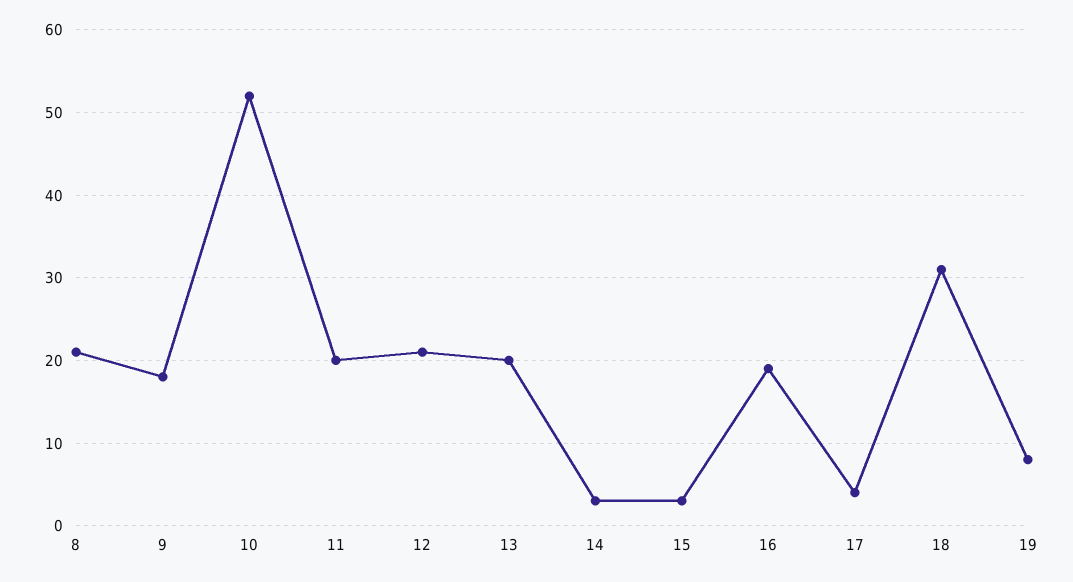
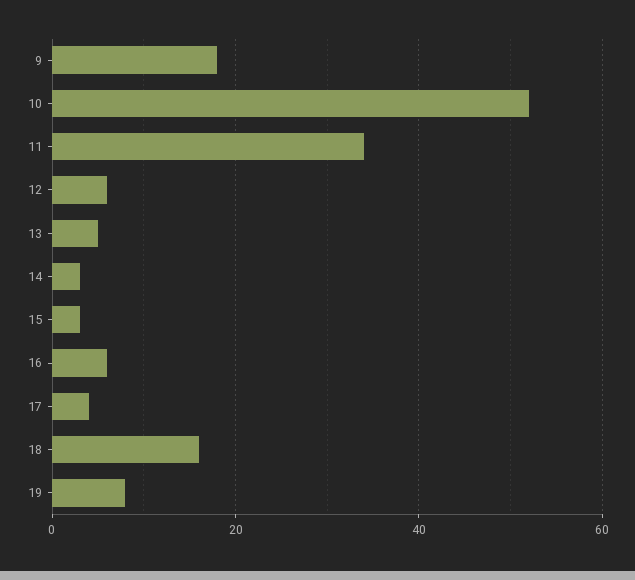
  {
-   "8": 21,
    "9": 18,
    "10": 52,
-   "11": 20,
+   "11": 35,
-   "12": 21,
+   "12": 5,
-   "13": 20,
+   "13": 5,
    "14": 3,
    "15": 3,
-   "16": 19,
+   "16": 5,
    "17": 4,
-   "18": 31,
+   "18": 15,
    "19": 8
  }

